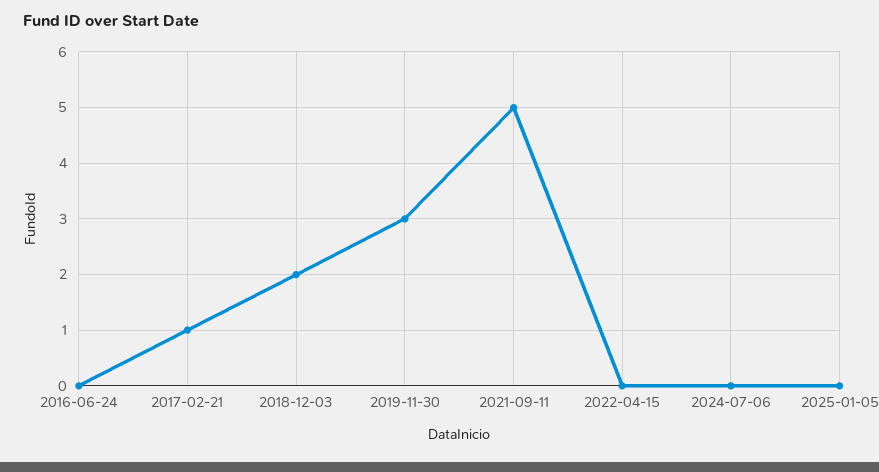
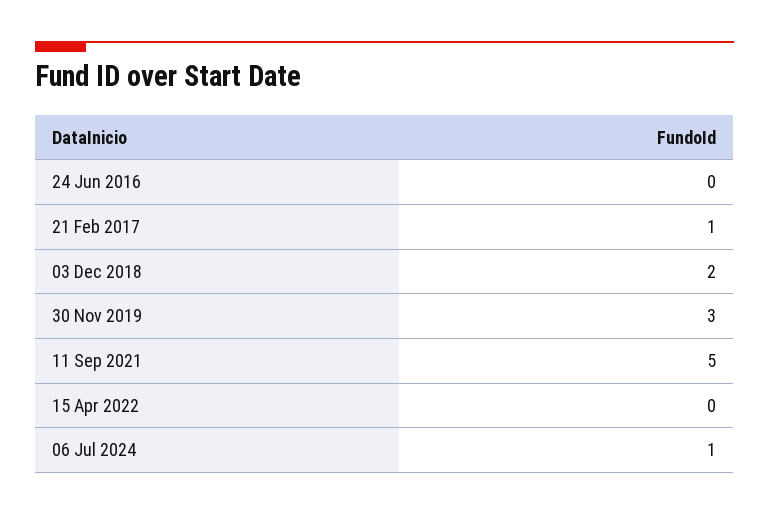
  {
    "2016-06-24": 0,
    "2017-02-21": 1,
    "2018-12-03": 2,
    "2019-11-30": 3,
    "2021-09-11": 5,
    "2022-04-15": 0,
-   "2024-07-06": 0,
+   "2024-07-06": 1
-   "2025-01-05": 0
  }

